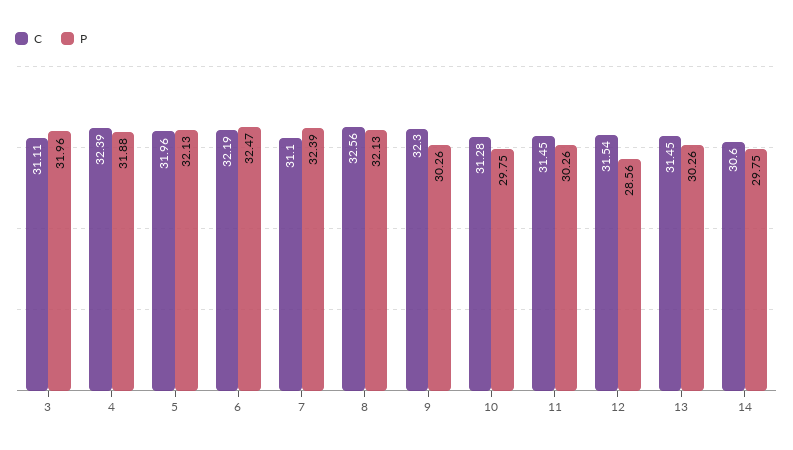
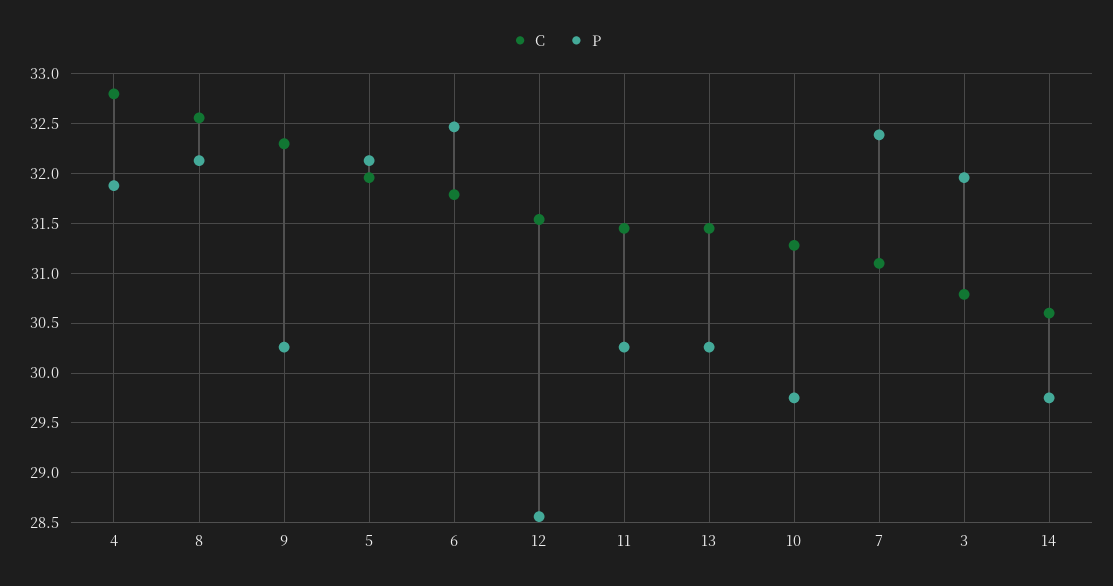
  {
    "C": {
-     "3": 31.11,
+     "3": 30.8,
-     "4": 32.39,
+     "4": 32.8,
      "5": 31.96,
-     "6": 32.19,
+     "6": 31.8,
      "7": 31.1,
      "8": 32.56,
      "9": 32.3,
      "10": 31.28,
      "11": 31.45,
      "12": 31.54,
      "13": 31.45,
      "14": 30.6
    },
    "P": {
      "3": 31.96,
      "4": 31.88,
      "5": 32.13,
      "6": 32.47,
      "7": 32.39,
      "8": 32.13,
      "9": 30.26,
      "10": 29.75,
      "11": 30.26,
      "12": 28.56,
      "13": 30.26,
      "14": 29.75
    }
  }

